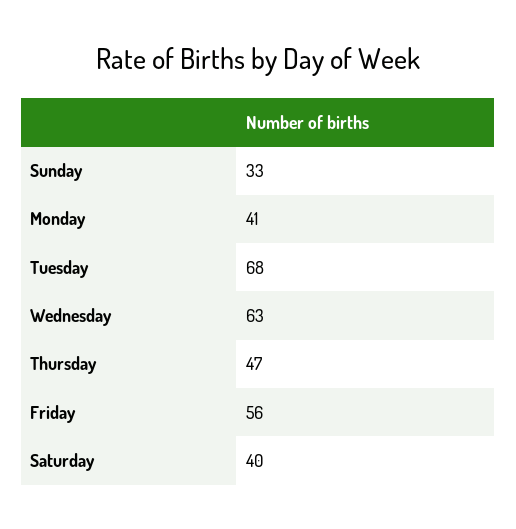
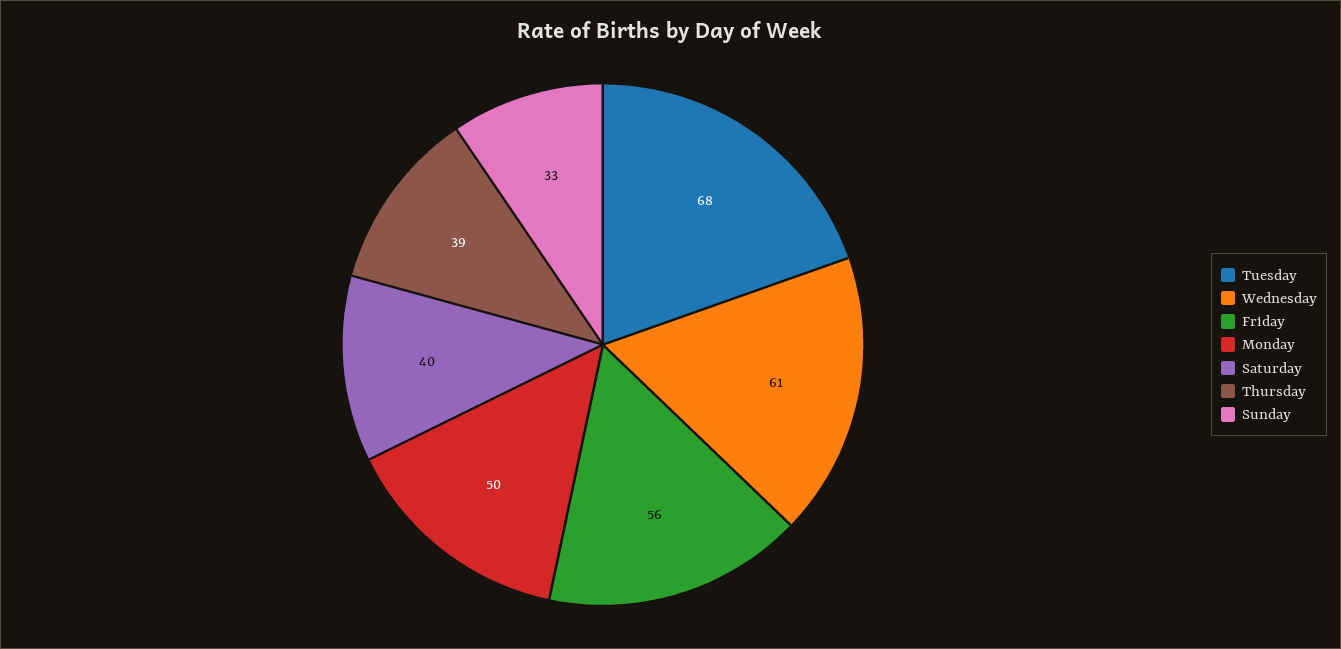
  {
    "Sunday": 33,
-   "Monday": 41,
+   "Monday": 50,
    "Tuesday": 68,
-   "Wednesday": 63,
+   "Wednesday": 61,
-   "Thursday": 47,
+   "Thursday": 39,
    "Friday": 56,
    "Saturday": 40
  }

